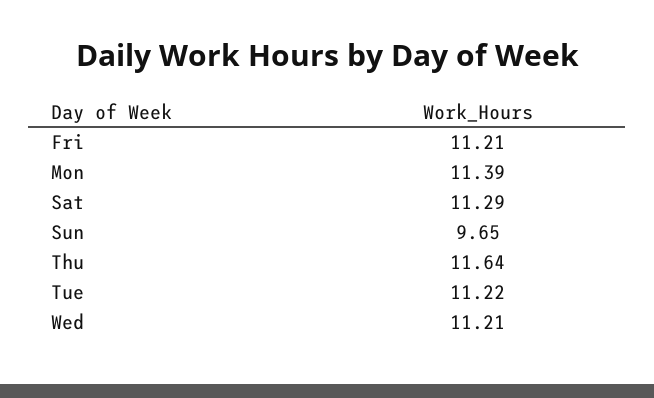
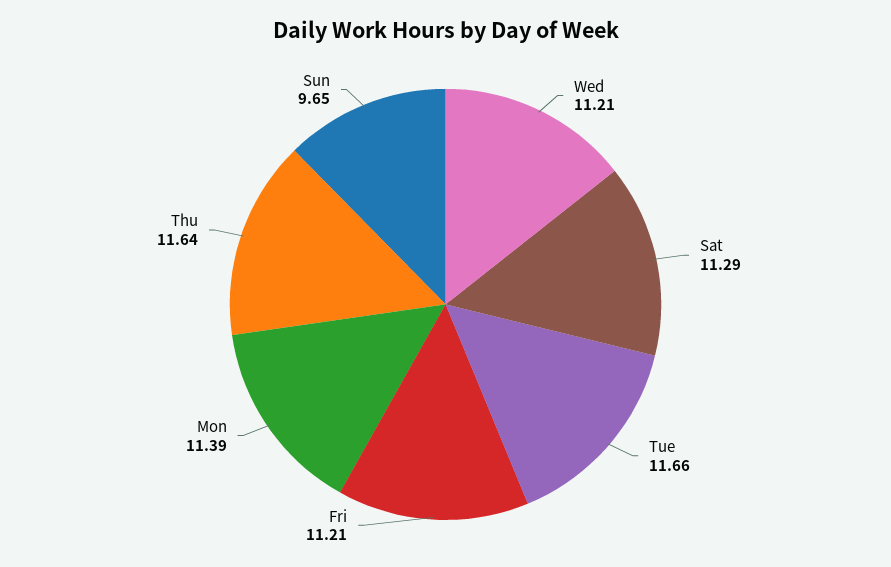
  {
    "Fri": 11.21,
    "Mon": 11.39,
    "Sat": 11.29,
    "Sun": 9.65,
    "Thu": 11.64,
-   "Tue": 11.22,
+   "Tue": 11.66,
    "Wed": 11.21
  }

